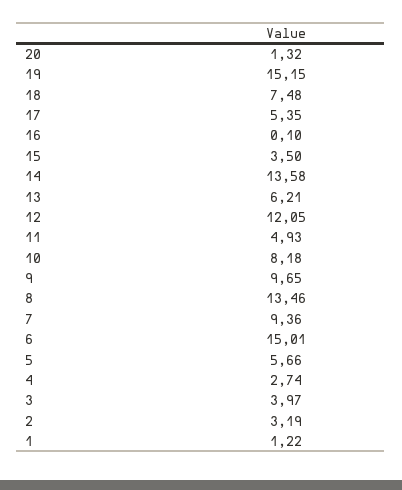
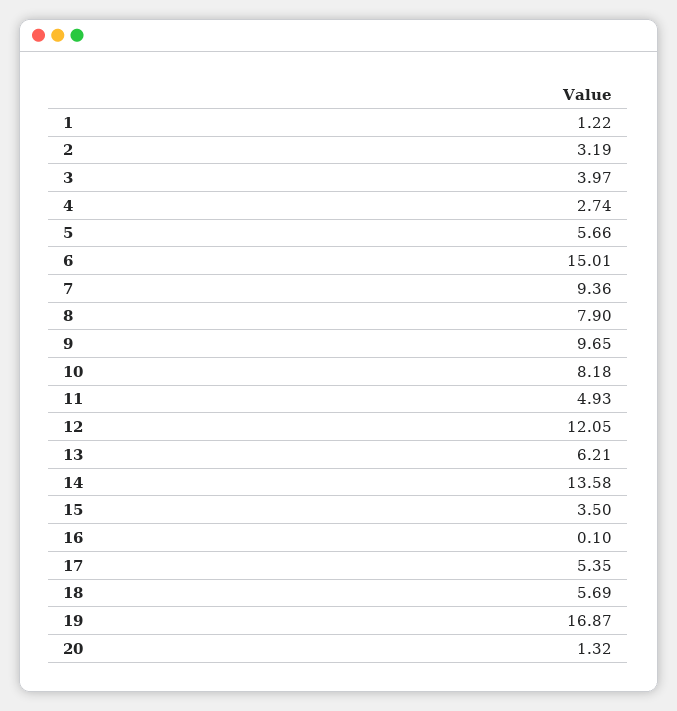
  {
    "20": 1.32,
-   "19": 15.15,
+   "19": 16.87,
-   "18": 7.48,
+   "18": 5.69,
    "17": 5.35,
    "16": 0.1,
    "15": 3.5,
    "14": 13.58,
    "13": 6.21,
    "12": 12.05,
    "11": 4.93,
    "10": 8.18,
    "9": 9.65,
-   "8": 13.46,
+   "8": 7.9,
    "7": 9.36,
    "6": 15.01,
    "5": 5.66,
    "4": 2.74,
    "3": 3.97,
    "2": 3.19,
    "1": 1.22
  }

